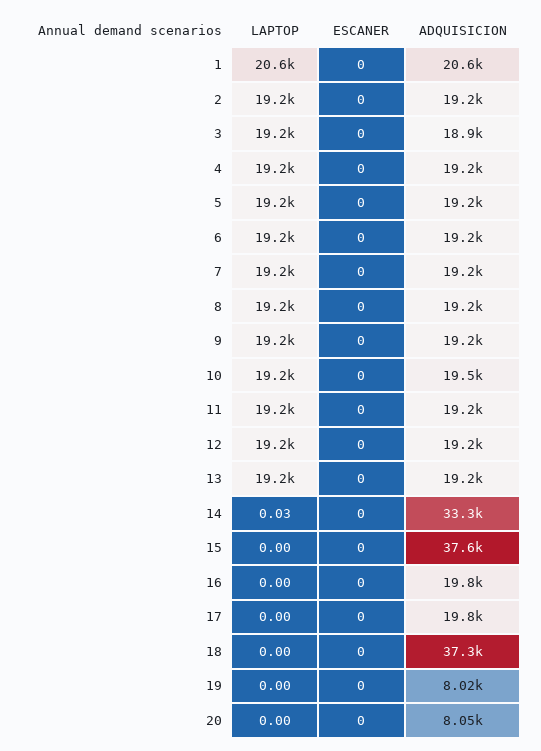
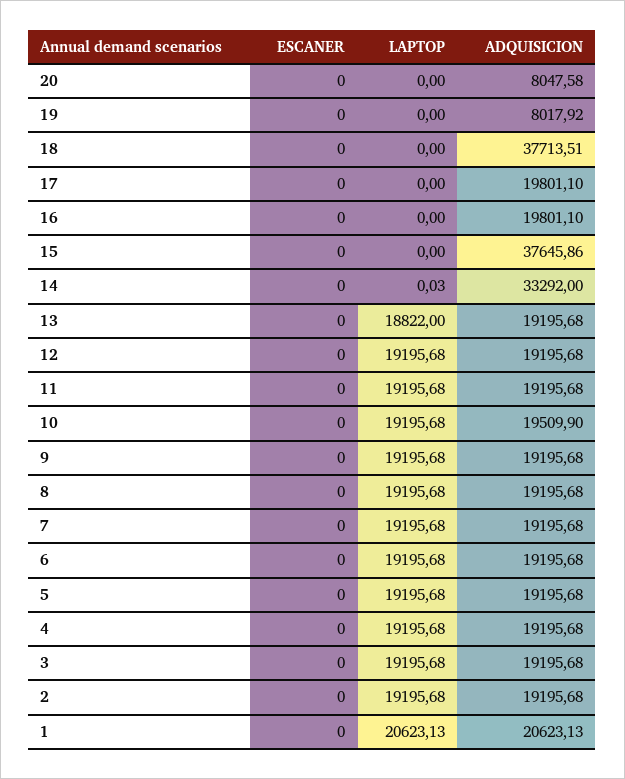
  {
    "LAPTOP": {
      "1": 20623.13,
      "2": 19195.68,
      "3": 19195.68,
      "4": 19195.68,
      "5": 19195.68,
      "6": 19195.68,
      "7": 19195.68,
      "8": 19195.68,
      "9": 19195.68,
      "10": 19195.68,
      "11": 19195.68,
      "12": 19195.68,
-     "13": 19200,
+     "13": 18822,
      "14": 0.03,
      "15": 0,
      "16": 0,
      "17": 0,
      "18": 0,
      "19": 0,
      "20": 0
    },
    "ESCANER": {
      "1": 0,
      "2": 0,
      "3": 0,
      "4": 0,
      "5": 0,
      "6": 0,
      "7": 0,
      "8": 0,
      "9": 0,
      "10": 0,
      "11": 0,
      "12": 0,
      "13": 0,
      "14": 0,
      "15": 0,
      "16": 0,
      "17": 0,
      "18": 0,
      "19": 0,
      "20": 0
    },
    "ADQUISICION": {
      "1": 20623.13,
      "2": 19195.68,
-     "3": 18900,
+     "3": 19195.68,
      "4": 19195.68,
      "5": 19195.68,
      "6": 19195.68,
      "7": 19195.68,
      "8": 19195.68,
      "9": 19195.68,
      "10": 19509.9,
      "11": 19195.68,
      "12": 19195.68,
      "13": 19195.68,
      "14": 33292,
      "15": 37645.86,
      "16": 19801.1,
      "17": 19801.1,
-     "18": 37300,
+     "18": 37713.51,
      "19": 8017.92,
      "20": 8047.58
    }
  }

